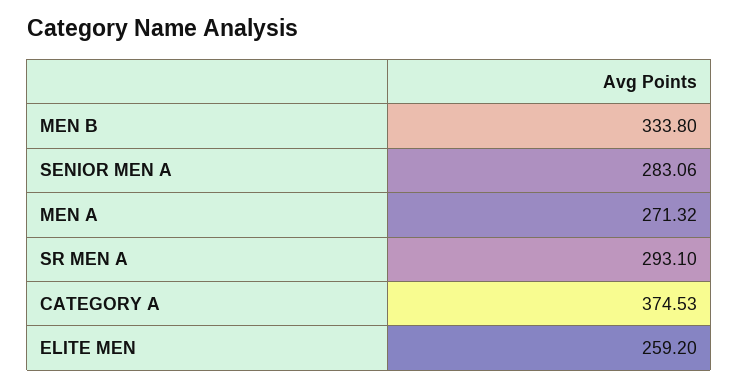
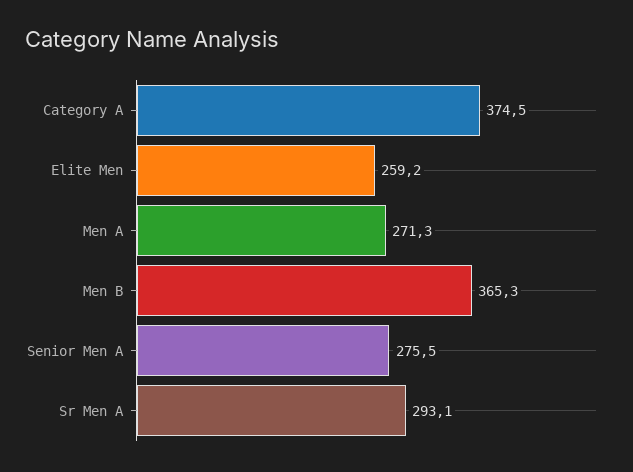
  {
-   "MEN B": 333.8,
+   "MEN B": 365.3,
-   "SENIOR MEN A": 283.06,
+   "SENIOR MEN A": 275.5,
    "MEN A": 271.32,
    "SR MEN A": 293.1,
    "CATEGORY A": 374.53,
    "ELITE MEN": 259.2
  }

